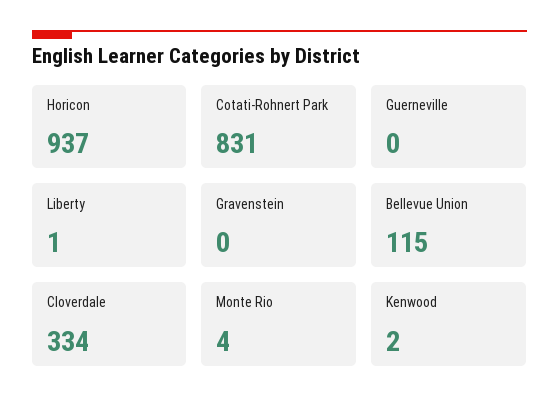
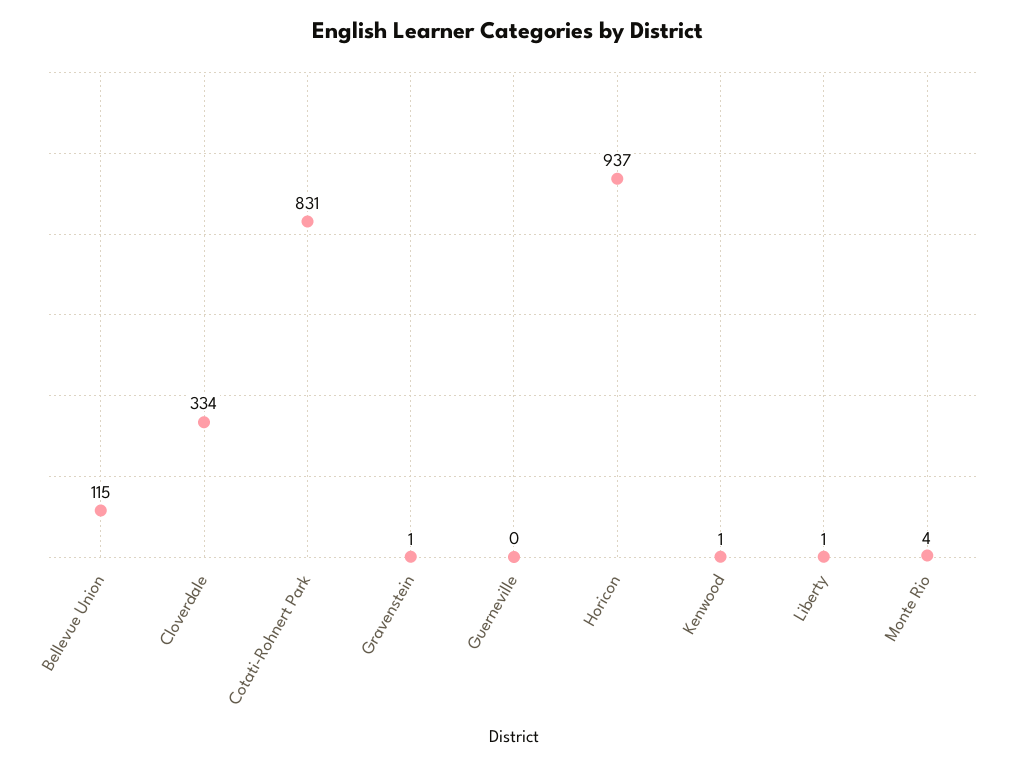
  {
    "Horicon": 937,
    "Cotati-Rohnert Park": 831,
    "Guerneville": 0,
    "Liberty": 1,
-   "Gravenstein": 0,
+   "Gravenstein": 1,
    "Bellevue Union": 115,
    "Cloverdale": 334,
    "Monte Rio": 4,
-   "Kenwood": 2
+   "Kenwood": 1
  }

